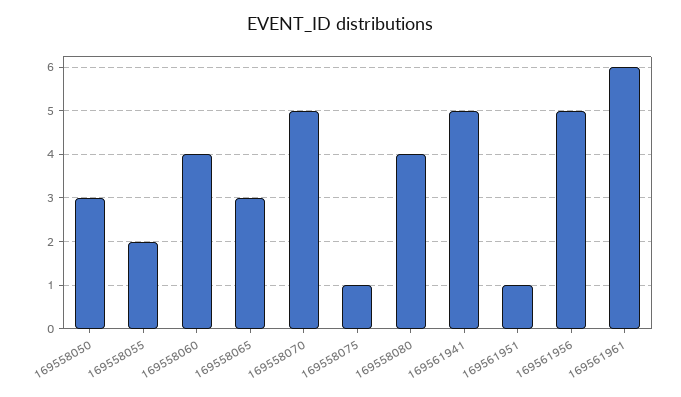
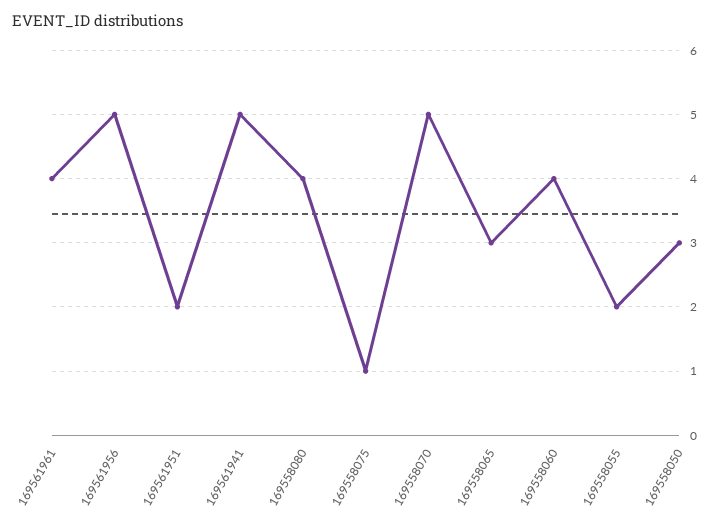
  {
    "169558050": 3,
    "169558055": 2,
    "169558060": 4,
    "169558065": 3,
    "169558070": 5,
    "169558075": 1,
    "169558080": 4,
    "169561941": 5,
-   "169561951": 1,
+   "169561951": 2,
    "169561956": 5,
-   "169561961": 6
+   "169561961": 4
  }

